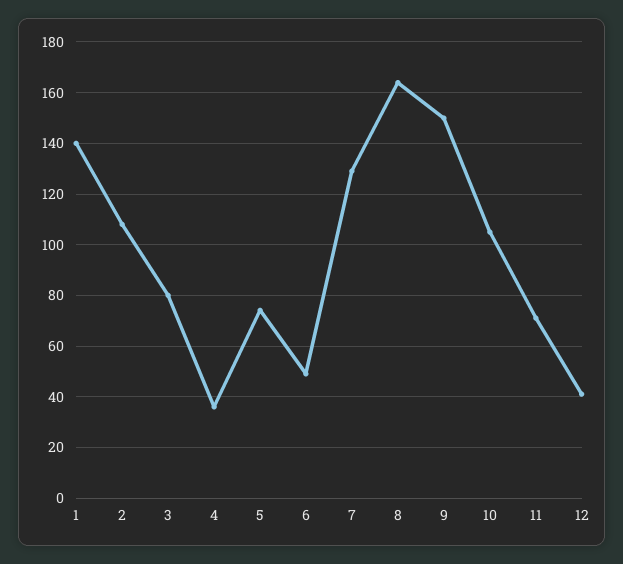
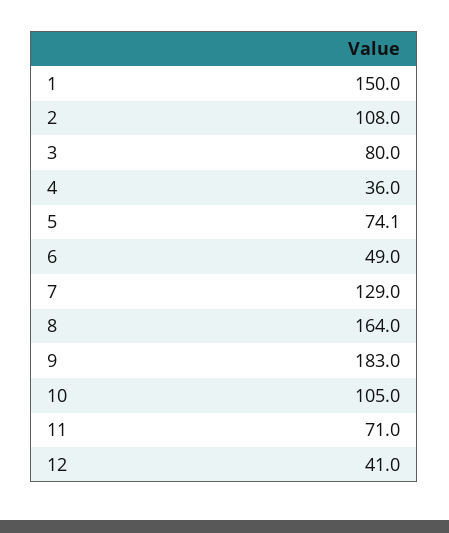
  {
-   "1": 140,
+   "1": 150,
    "2": 108,
    "3": 80,
    "4": 36,
    "5": 74.1,
    "6": 49,
    "7": 129,
    "8": 164,
-   "9": 150,
+   "9": 183,
    "10": 105,
    "11": 71,
    "12": 41
  }

